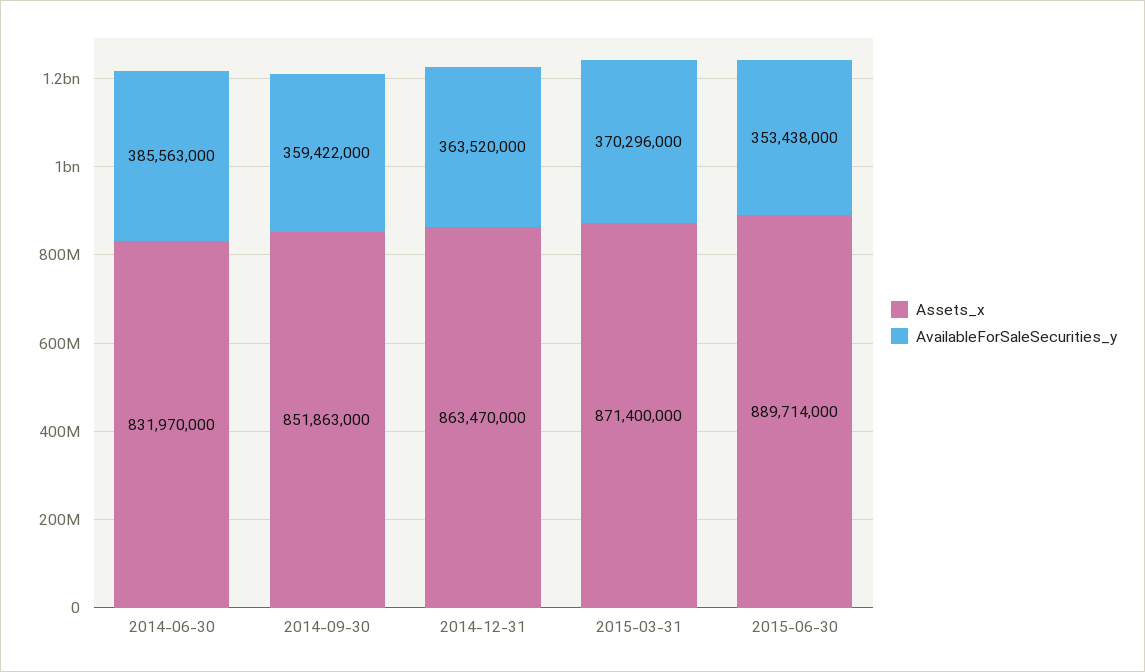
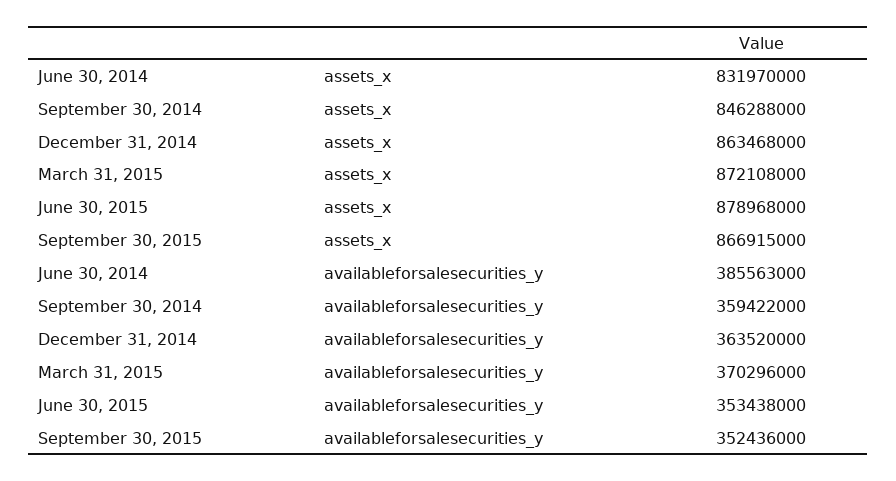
  {
    "Assets_x": {
      "2014-06-30": 831970000,
-     "2014-09-30": 851863000,
+     "2014-09-30": 846288000,
-     "2014-12-31": 863470000,
+     "2014-12-31": 863468000,
-     "2015-03-31": 871400000,
+     "2015-03-31": 872108000,
-     "2015-06-30": 889714000
+     "2015-06-30": 878968000,
+     "September 30, 2015": 866915000
    },
    "AvailableForSaleSecurities_y": {
      "2014-06-30": 385563000,
      "2014-09-30": 359422000,
      "2014-12-31": 363520000,
      "2015-03-31": 370296000,
-     "2015-06-30": 353438000
+     "2015-06-30": 353438000,
+     "September 30, 2015": 352436000
    }
  }

